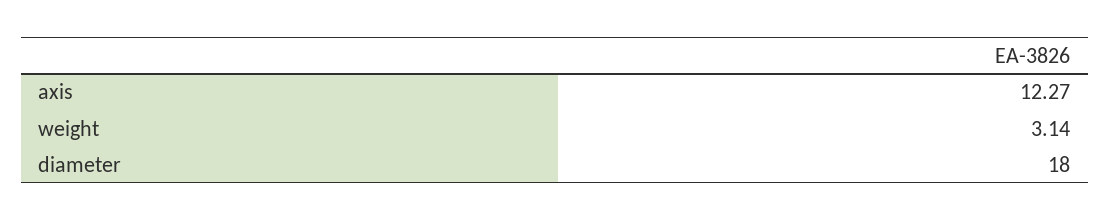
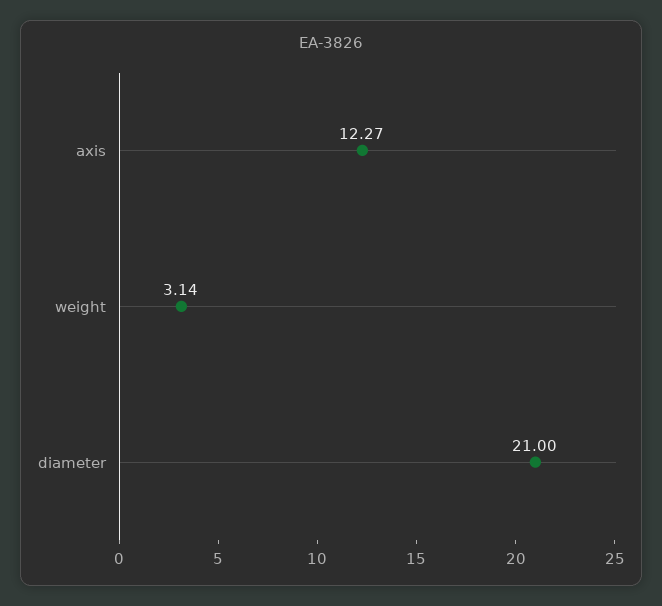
  {
    "axis": 12.27,
    "weight": 3.14,
-   "diameter": 18
+   "diameter": 21
  }

